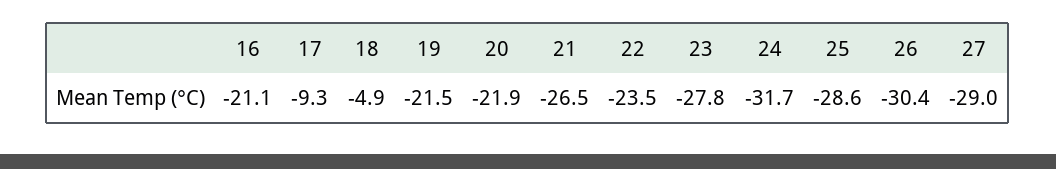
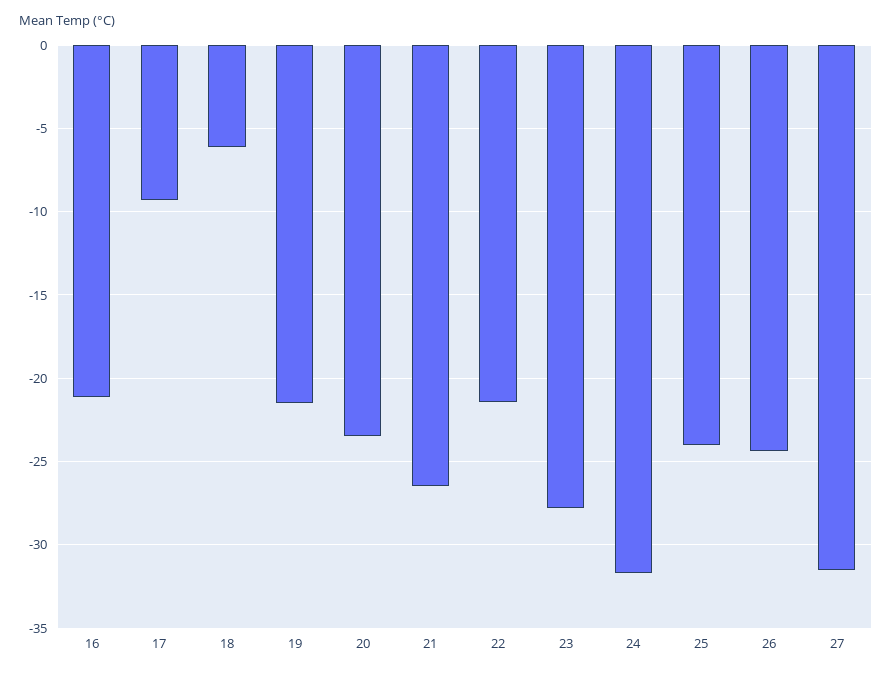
  {
    "16": -21.1,
    "17": -9.3,
-   "18": -4.9,
+   "18": -6,
    "19": -21.5,
-   "20": -21.9,
+   "20": -23.5,
    "21": -26.5,
-   "22": -23.5,
+   "22": -21.5,
    "23": -27.8,
    "24": -31.7,
-   "25": -28.6,
+   "25": -24,
-   "26": -30.4,
+   "26": -24.5,
-   "27": -29
+   "27": -31.5
  }

